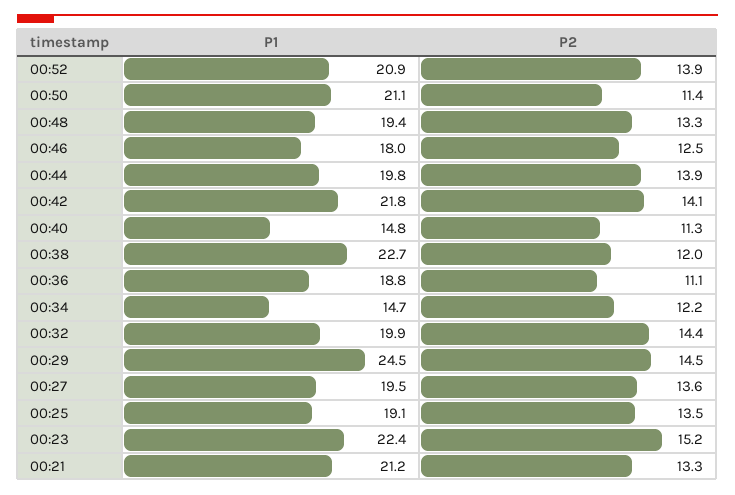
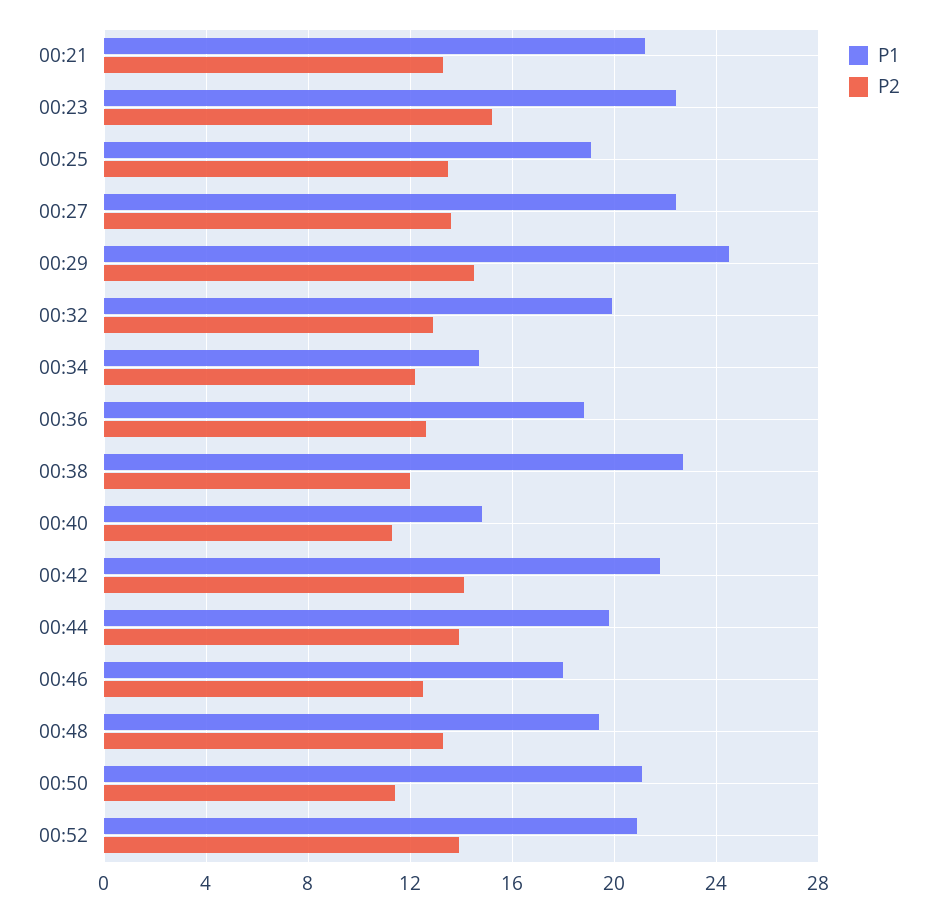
  {
    "P1": {
      "00:52": 20.9,
      "00:50": 21.1,
      "00:48": 19.4,
      "00:46": 18,
      "00:44": 19.8,
      "00:42": 21.8,
      "00:40": 14.8,
      "00:38": 22.7,
      "00:36": 18.8,
      "00:34": 14.7,
      "00:32": 19.9,
      "00:29": 24.5,
-     "00:27": 19.5,
+     "00:27": 22.5,
      "00:25": 19.1,
      "00:23": 22.4,
      "00:21": 21.2
    },
    "P2": {
      "00:52": 13.9,
      "00:50": 11.4,
      "00:48": 13.3,
      "00:46": 12.5,
      "00:44": 13.9,
      "00:42": 14.1,
      "00:40": 11.3,
      "00:38": 12,
-     "00:36": 11.1,
+     "00:36": 12.5,
      "00:34": 12.2,
-     "00:32": 14.4,
+     "00:32": 13,
      "00:29": 14.5,
      "00:27": 13.6,
      "00:25": 13.5,
      "00:23": 15.2,
      "00:21": 13.3
    }
  }

